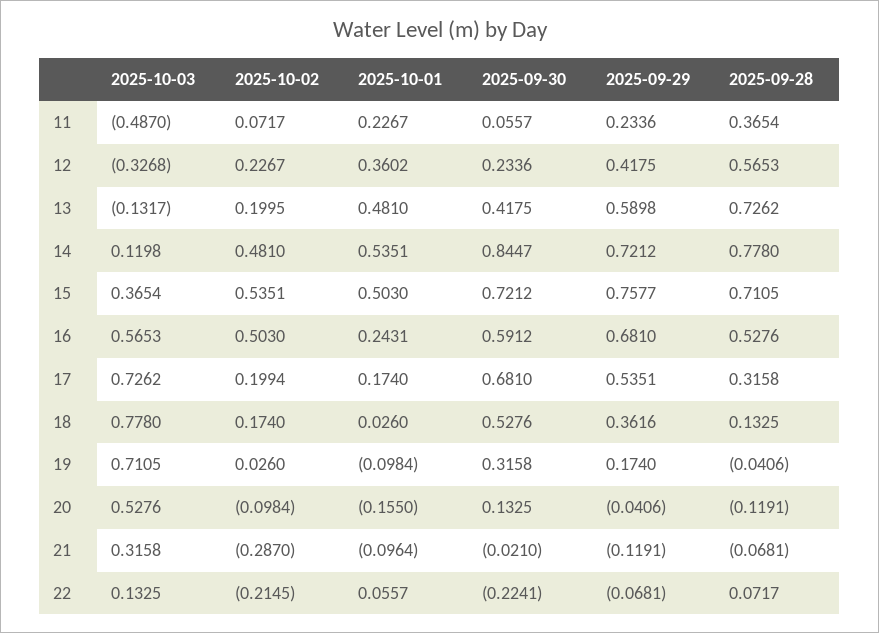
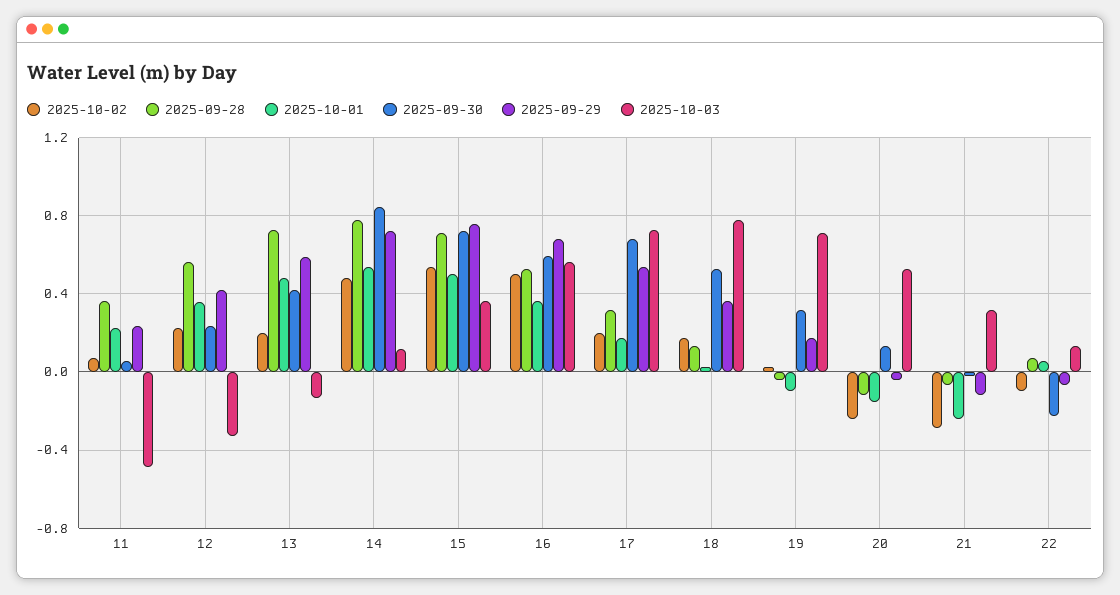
  {
    "2025-10-03": {
      "11": -0.487,
      "12": -0.3268,
      "13": -0.1317,
      "14": 0.1198,
      "15": 0.3654,
      "16": 0.5653,
      "17": 0.7262,
      "18": 0.778,
      "19": 0.7105,
      "20": 0.5276,
      "21": 0.3158,
      "22": 0.1325
    },
    "2025-10-02": {
      "11": 0.0717,
      "12": 0.2267,
      "13": 0.1995,
      "14": 0.481,
      "15": 0.5351,
      "16": 0.503,
      "17": 0.1994,
      "18": 0.174,
      "19": 0.026,
-     "20": -0.0984,
+     "20": -0.25,
      "21": -0.287,
-     "22": -0.2145
+     "22": -0.1
    },
    "2025-10-01": {
      "11": 0.2267,
      "12": 0.3602,
      "13": 0.481,
      "14": 0.5351,
      "15": 0.503,
-     "16": 0.2431,
+     "16": 0.35,
      "17": 0.174,
      "18": 0.026,
      "19": -0.0984,
      "20": -0.155,
-     "21": -0.0964,
+     "21": -0.25,
      "22": 0.0557
    },
    "2025-09-30": {
      "11": 0.0557,
      "12": 0.2336,
      "13": 0.4175,
      "14": 0.8447,
      "15": 0.7212,
      "16": 0.5912,
      "17": 0.681,
      "18": 0.5276,
      "19": 0.3158,
      "20": 0.1325,
      "21": -0.021,
      "22": -0.2241
    },
    "2025-09-29": {
      "11": 0.2336,
      "12": 0.4175,
      "13": 0.5898,
      "14": 0.7212,
      "15": 0.7577,
      "16": 0.681,
      "17": 0.5351,
      "18": 0.3616,
      "19": 0.174,
      "20": -0.0406,
      "21": -0.1191,
      "22": -0.0681
    },
    "2025-09-28": {
      "11": 0.3654,
      "12": 0.5653,
      "13": 0.7262,
      "14": 0.778,
      "15": 0.7105,
      "16": 0.5276,
      "17": 0.3158,
      "18": 0.1325,
      "19": -0.0406,
      "20": -0.1191,
      "21": -0.0681,
      "22": 0.0717
    }
  }

